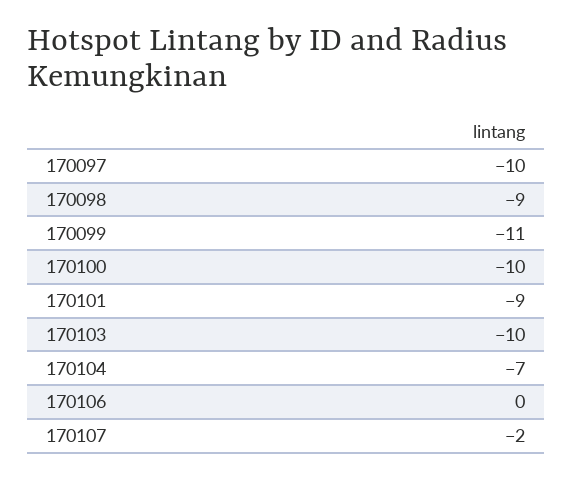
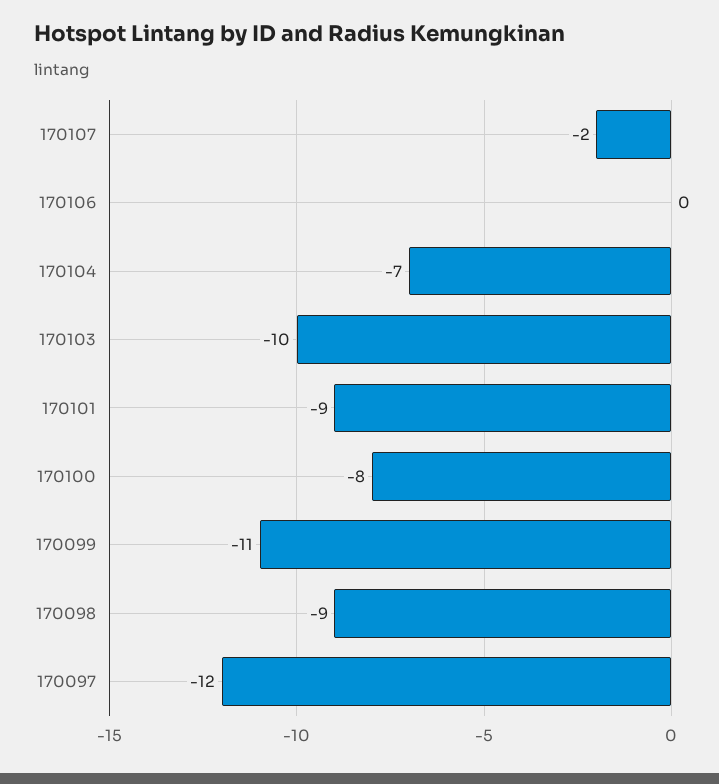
  {
-   "170097": -10,
+   "170097": -12,
    "170098": -9,
    "170099": -11,
-   "170100": -10,
+   "170100": -8,
    "170101": -9,
    "170103": -10,
    "170104": -7,
    "170106": 0,
    "170107": -2
  }

